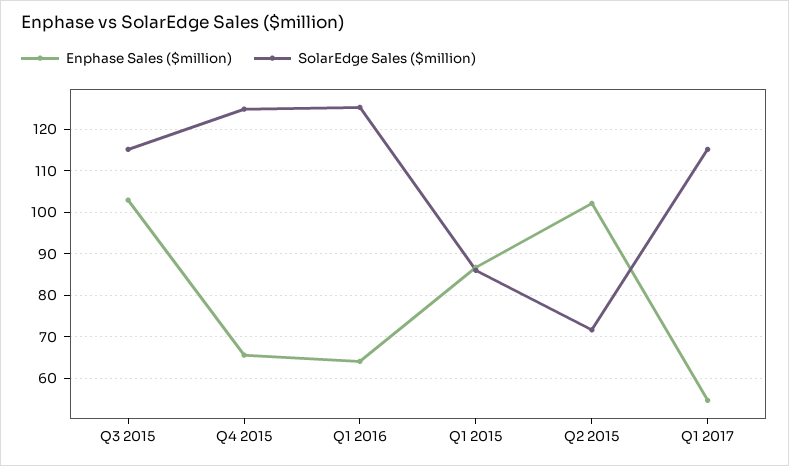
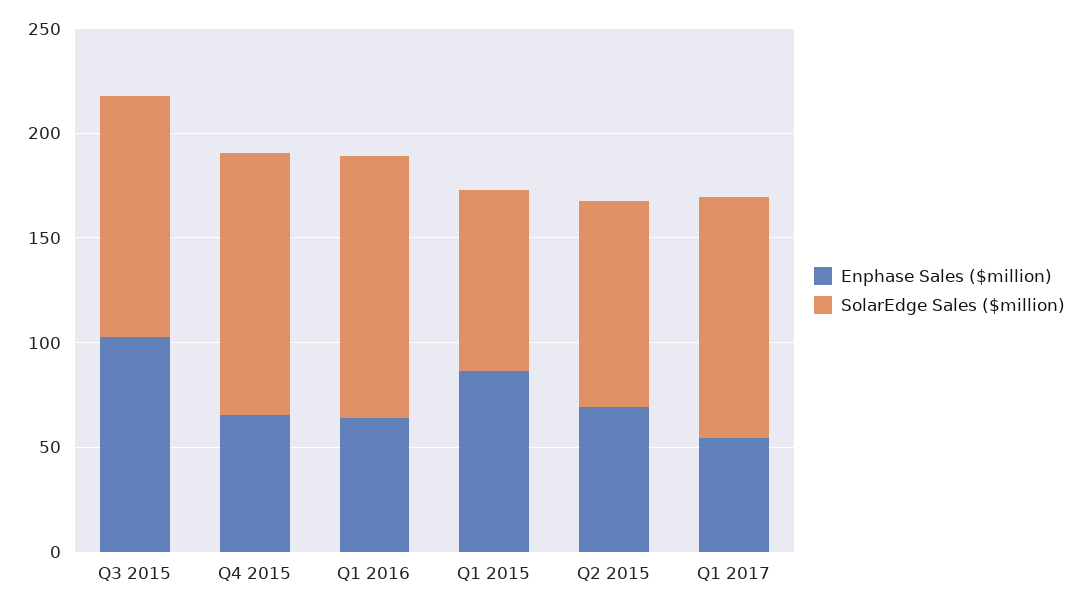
  {
    "Enphase Sales ($million)": {
      "Q3 2015": 102,
      "Q4 2015": 66,
      "Q1 2016": 64,
      "Q1 2015": 86,
-     "Q2 2015": 102,
+     "Q2 2015": 70,
      "Q1 2017": 54
    },
    "SolarEdge Sales ($million)": {
      "Q3 2015": 116,
      "Q4 2015": 124,
      "Q1 2016": 126,
      "Q1 2015": 86,
-     "Q2 2015": 72,
+     "Q2 2015": 100,
      "Q1 2017": 116
    }
  }

